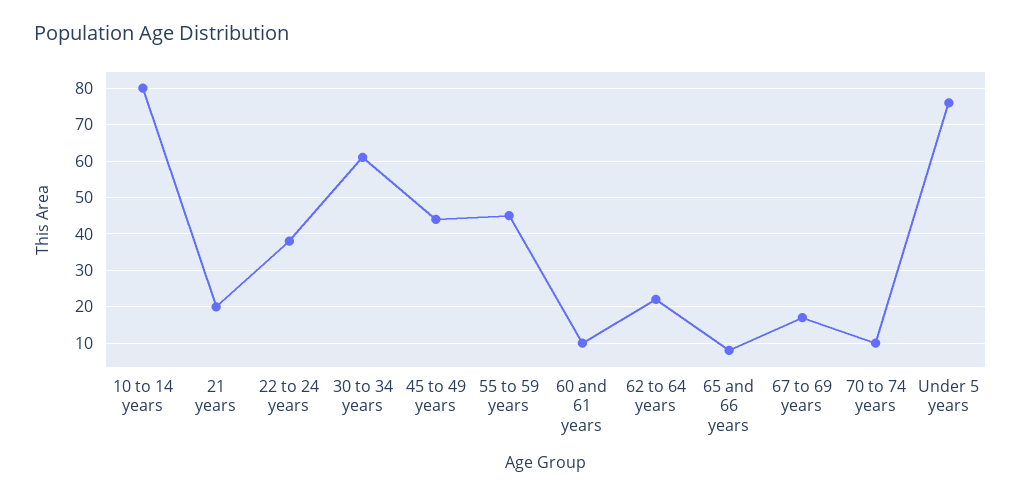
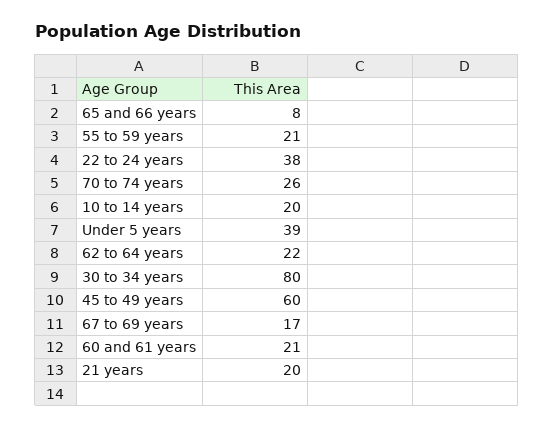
  {
-   "10 to 14 years": 80,
+   "10 to 14 years": 20,
    "21 years": 20,
    "22 to 24 years": 38,
-   "30 to 34 years": 60,
+   "30 to 34 years": 80,
-   "45 to 49 years": 45,
+   "45 to 49 years": 60,
-   "55 to 59 years": 45,
+   "55 to 59 years": 21,
-   "60 and 61 years": 10,
+   "60 and 61 years": 21,
    "62 to 64 years": 22,
    "65 and 66 years": 8,
    "67 to 69 years": 17,
-   "70 to 74 years": 10,
+   "70 to 74 years": 26,
-   "Under 5 years": 75
+   "Under 5 years": 39
  }

